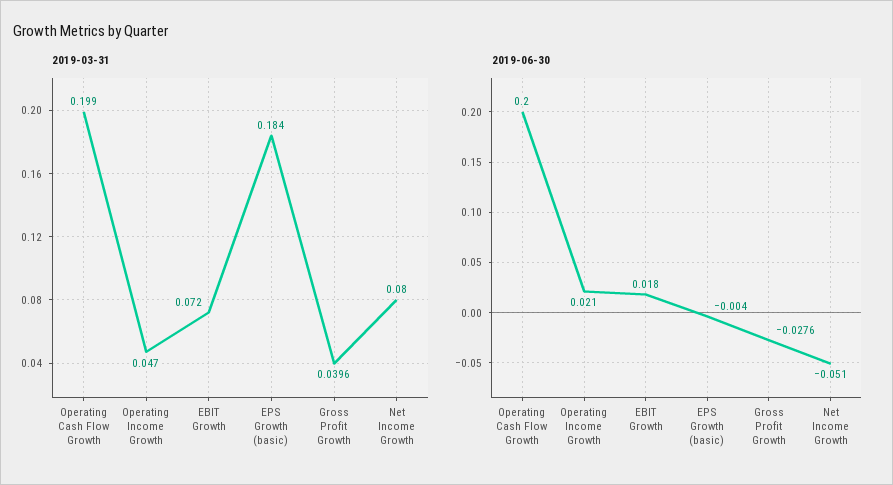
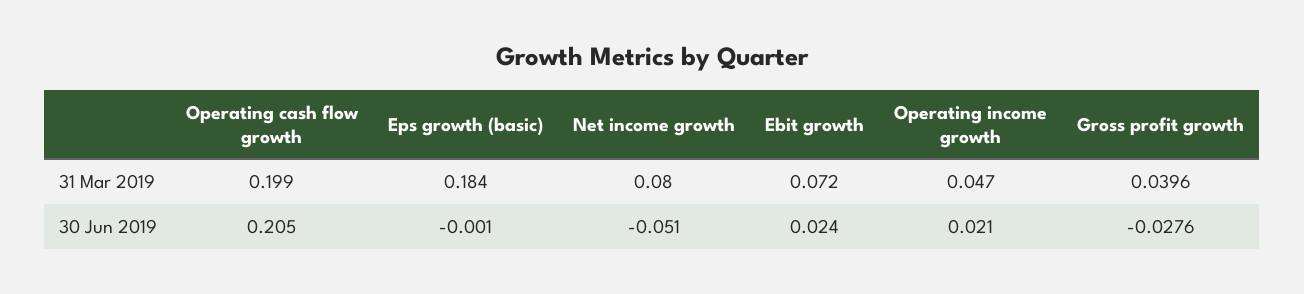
  {
    "2019-03-31": {
      "Operating Cash Flow Growth": 0.199,
      "Operating Income Growth": 0.047,
      "EBIT Growth": 0.072,
      "EPS Growth (basic)": 0.184,
      "Gross Profit Growth": 0.0396,
      "Net Income Growth": 0.08
    },
    "2019-06-30": {
-     "Operating Cash Flow Growth": 0.2,
+     "Operating Cash Flow Growth": 0.205,
      "Operating Income Growth": 0.021,
-     "EBIT Growth": 0.018,
+     "EBIT Growth": 0.024,
-     "EPS Growth (basic)": -0.004,
+     "EPS Growth (basic)": -0.001,
      "Gross Profit Growth": -0.0276,
      "Net Income Growth": -0.051
    }
  }

